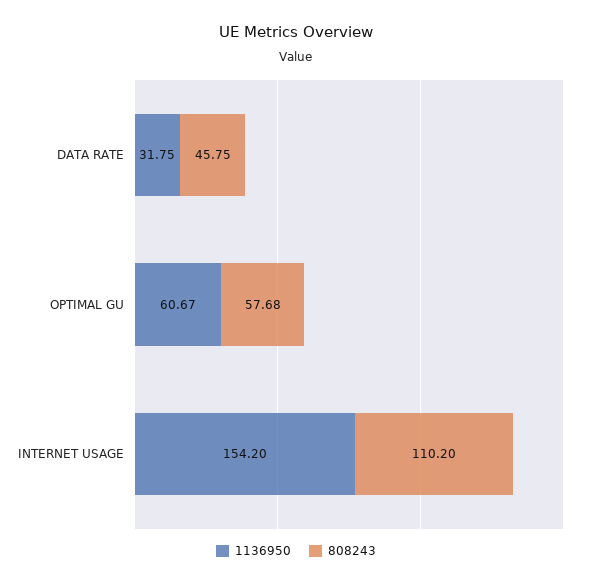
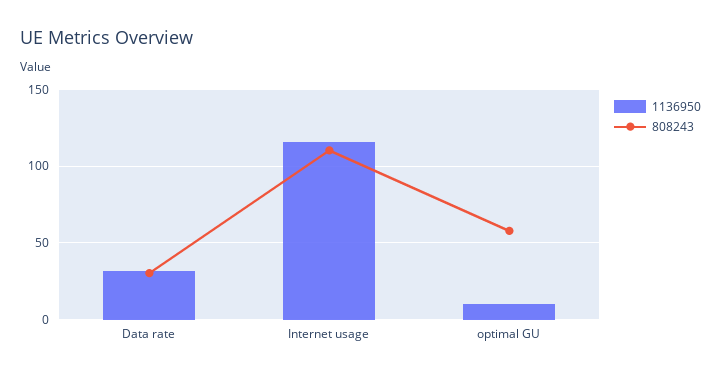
  {
    "1136950": {
      "DATA RATE": 31.75,
-     "OPTIMAL GU": 60.67,
+     "OPTIMAL GU": 10,
-     "INTERNET USAGE": 154.2
+     "INTERNET USAGE": 115
    },
    "808243": {
-     "DATA RATE": 45.75,
+     "DATA RATE": 30,
      "OPTIMAL GU": 57.68,
      "INTERNET USAGE": 110.2
    }
  }

